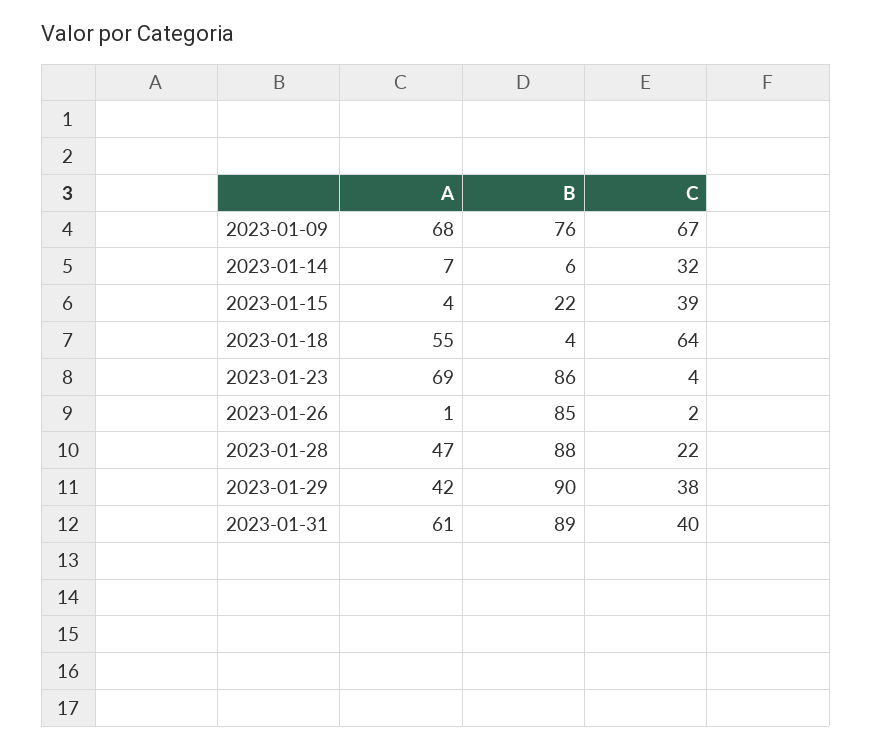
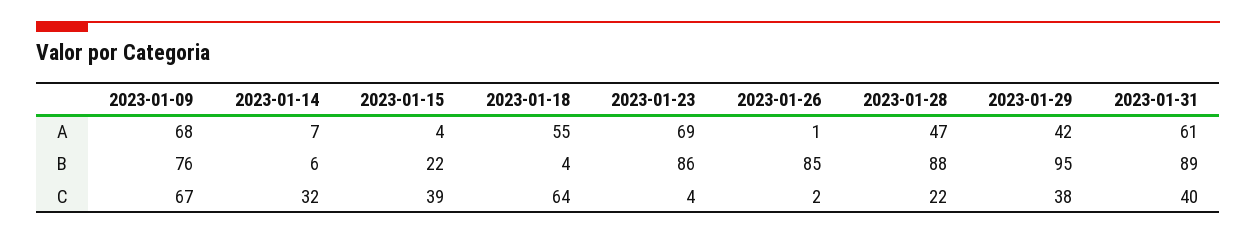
  {
    "A": {
      "2023-01-09": 68,
      "2023-01-14": 7,
      "2023-01-15": 4,
      "2023-01-18": 55,
      "2023-01-23": 69,
      "2023-01-26": 1,
      "2023-01-28": 47,
      "2023-01-29": 42,
      "2023-01-31": 61
    },
    "B": {
      "2023-01-09": 76,
      "2023-01-14": 6,
      "2023-01-15": 22,
      "2023-01-18": 4,
      "2023-01-23": 86,
      "2023-01-26": 85,
      "2023-01-28": 88,
-     "2023-01-29": 90,
+     "2023-01-29": 95,
      "2023-01-31": 89
    },
    "C": {
      "2023-01-09": 67,
      "2023-01-14": 32,
      "2023-01-15": 39,
      "2023-01-18": 64,
      "2023-01-23": 4,
      "2023-01-26": 2,
      "2023-01-28": 22,
      "2023-01-29": 38,
      "2023-01-31": 40
    }
  }

